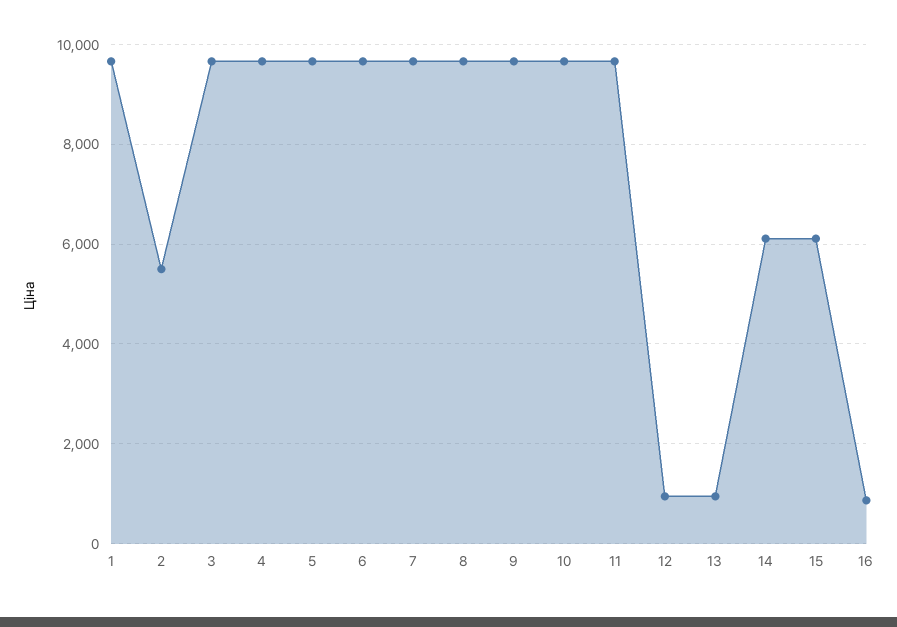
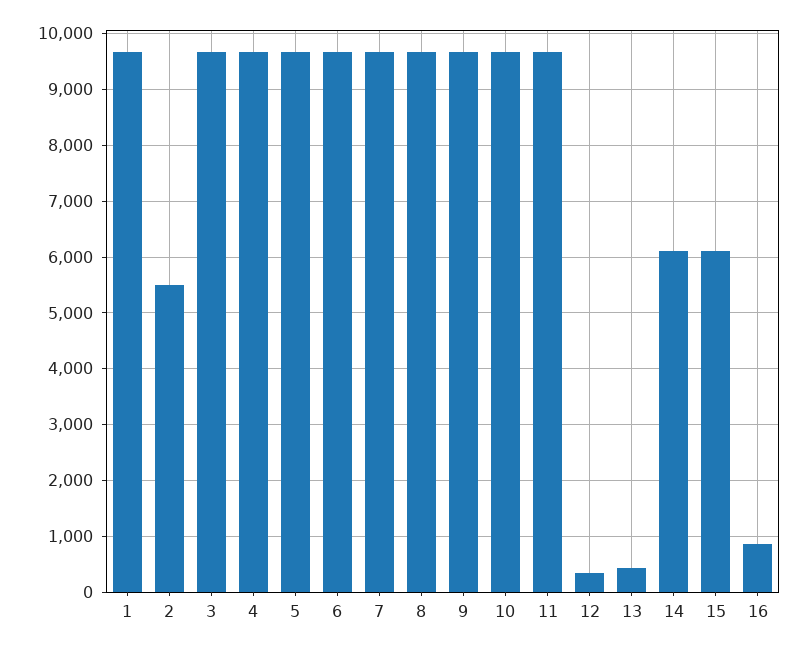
  {
    "1": 9600,
    "2": 5400,
    "3": 9600,
    "4": 9600,
    "5": 9600,
    "6": 9600,
    "7": 9600,
    "8": 9600,
    "9": 9600,
    "10": 9600,
    "11": 9600,
-   "12": 1000,
+   "12": 400,
-   "13": 1000,
+   "13": 400,
    "14": 6200,
    "15": 6200,
    "16": 800
  }

